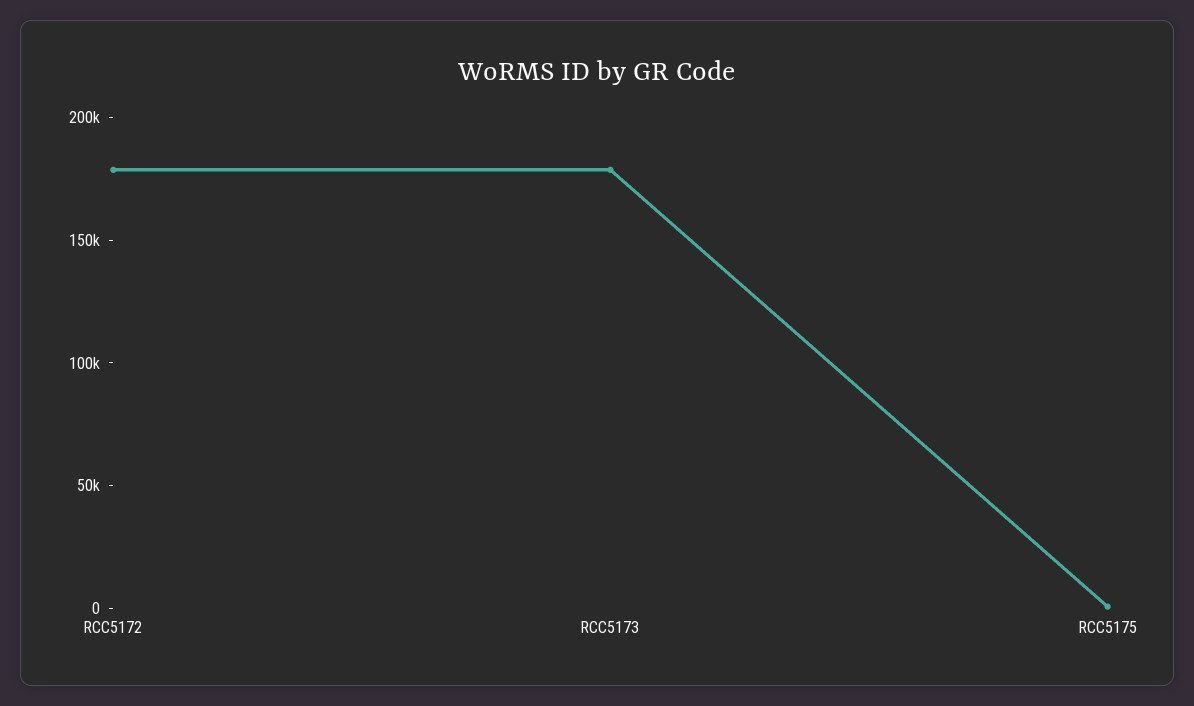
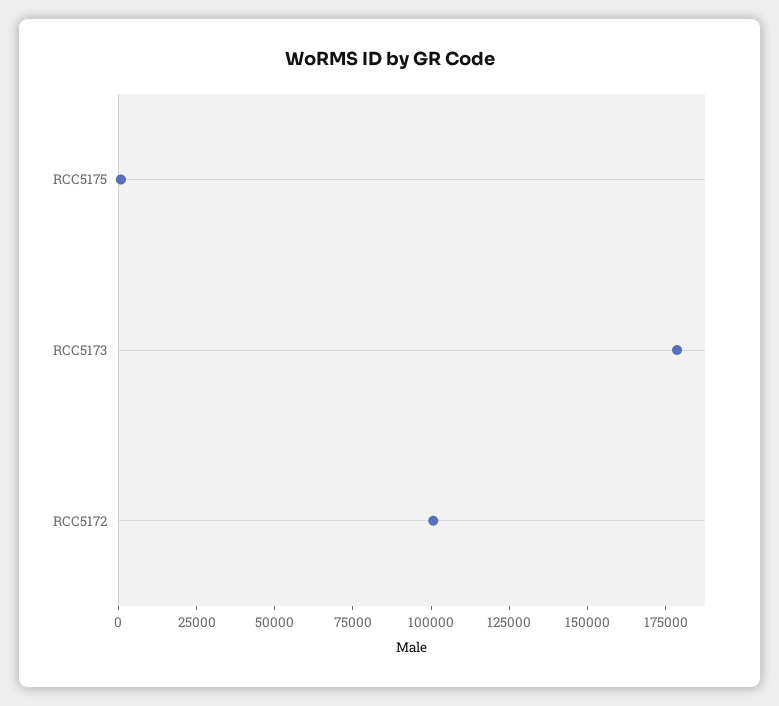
  {
-   "RCC5172": 180000,
+   "RCC5172": 100000,
    "RCC5173": 180000,
    "RCC5175": 0
  }

